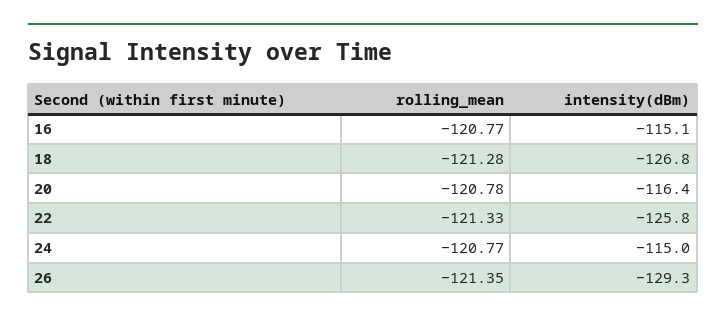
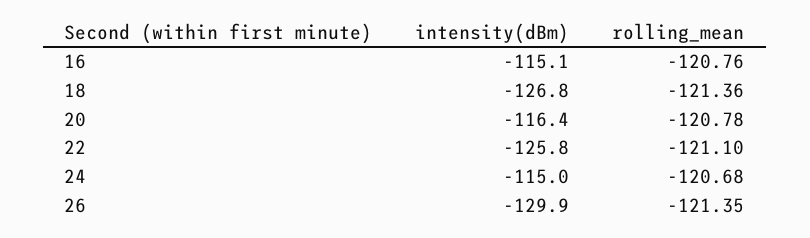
  {
    "rolling_mean": {
-     "16": -120.77,
+     "16": -120.76,
-     "18": -121.28,
+     "18": -121.36,
      "20": -120.78,
-     "22": -121.33,
+     "22": -121.1,
-     "24": -120.77,
+     "24": -120.68,
      "26": -121.35
    },
    "intensity(dBm)": {
      "16": -115.1,
      "18": -126.8,
      "20": -116.4,
      "22": -125.8,
      "24": -115,
-     "26": -129.3
+     "26": -129.9
    }
  }

